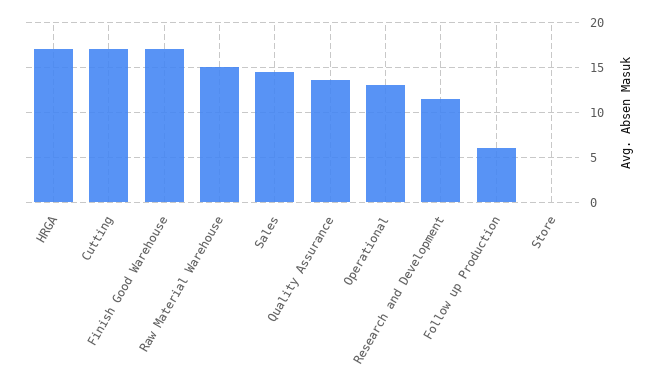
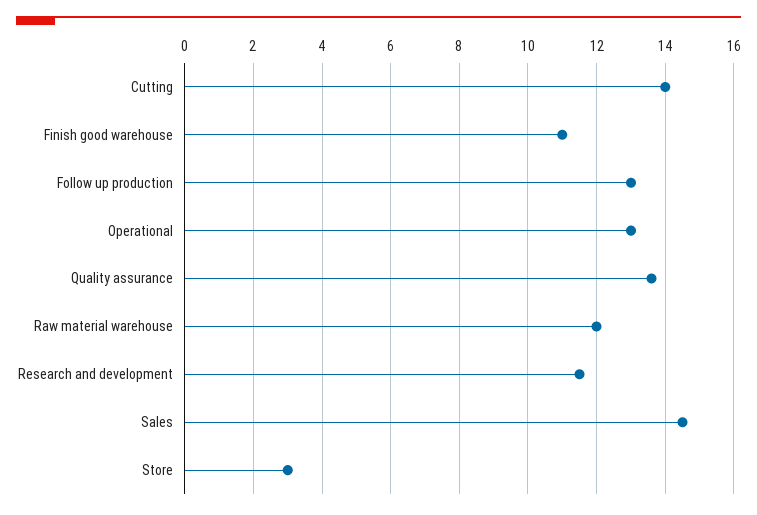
  {
-   "HRGA": 17,
-   "Cutting": 17,
+   "Cutting": 14,
-   "Finish Good Warehouse": 17,
+   "Finish Good Warehouse": 11,
-   "Raw Material Warehouse": 15,
+   "Raw Material Warehouse": 12,
    "Sales": 14.5,
    "Quality Assurance": 13.5,
    "Operational": 13,
    "Research and Development": 11.5,
-   "Follow up Production": 6,
+   "Follow up Production": 13,
-   "Store": 0
+   "Store": 3
  }

